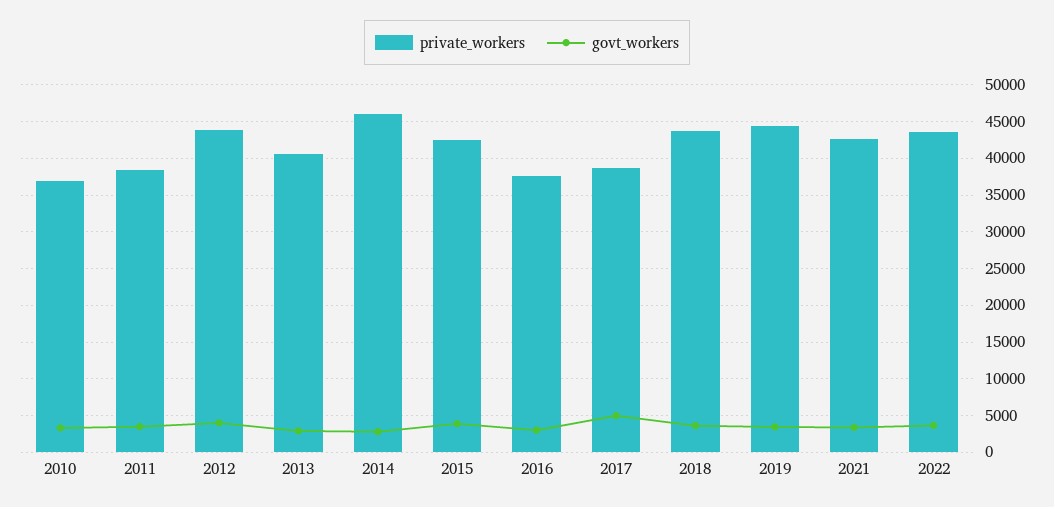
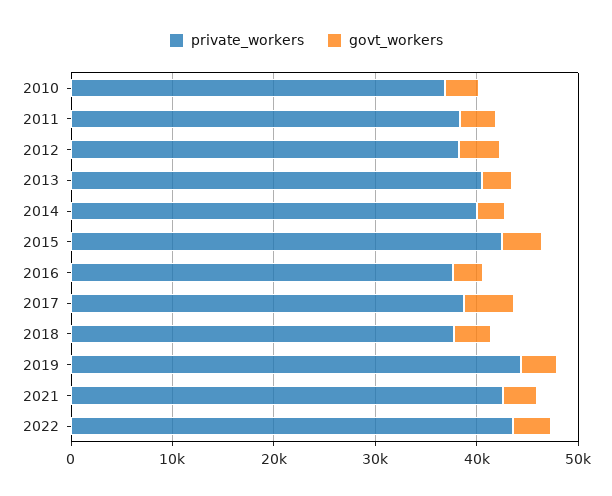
  {
    "private_workers": {
      "2010": 37000,
      "2011": 38000,
-     "2012": 44000,
+     "2012": 38000,
      "2013": 41000,
-     "2014": 46000,
+     "2014": 40000,
      "2015": 43000,
      "2016": 38000,
      "2017": 39000,
-     "2018": 44000,
+     "2018": 38000,
      "2019": 44000,
      "2021": 43000,
      "2022": 44000
    },
    "govt_workers": {
      "2010": 3000,
      "2011": 4000,
      "2012": 4000,
      "2013": 3000,
      "2014": 3000,
      "2015": 4000,
      "2016": 3000,
      "2017": 5000,
      "2018": 4000,
      "2019": 3000,
      "2021": 3000,
      "2022": 4000
    }
  }

